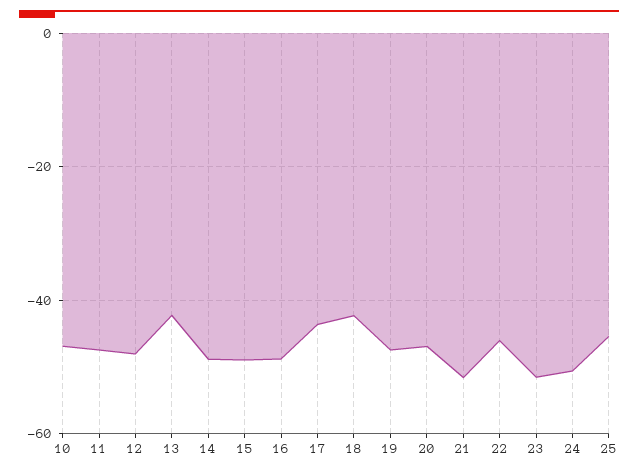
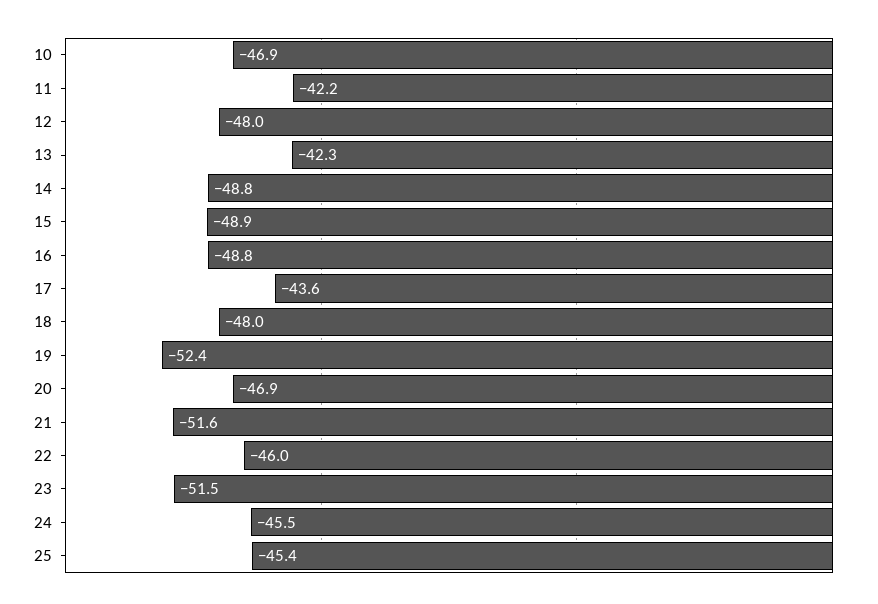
  {
    "10": -46.9,
-   "11": -48,
+   "11": -42.2,
    "12": -48,
    "13": -42.3,
    "14": -48.8,
    "15": -48.9,
    "16": -48.8,
    "17": -43.6,
-   "18": -42,
+   "18": -48,
-   "19": -48,
+   "19": -52.4,
    "20": -46.9,
    "21": -51.6,
    "22": -46,
    "23": -51.5,
-   "24": -50,
+   "24": -45.5,
    "25": -45.4
  }

